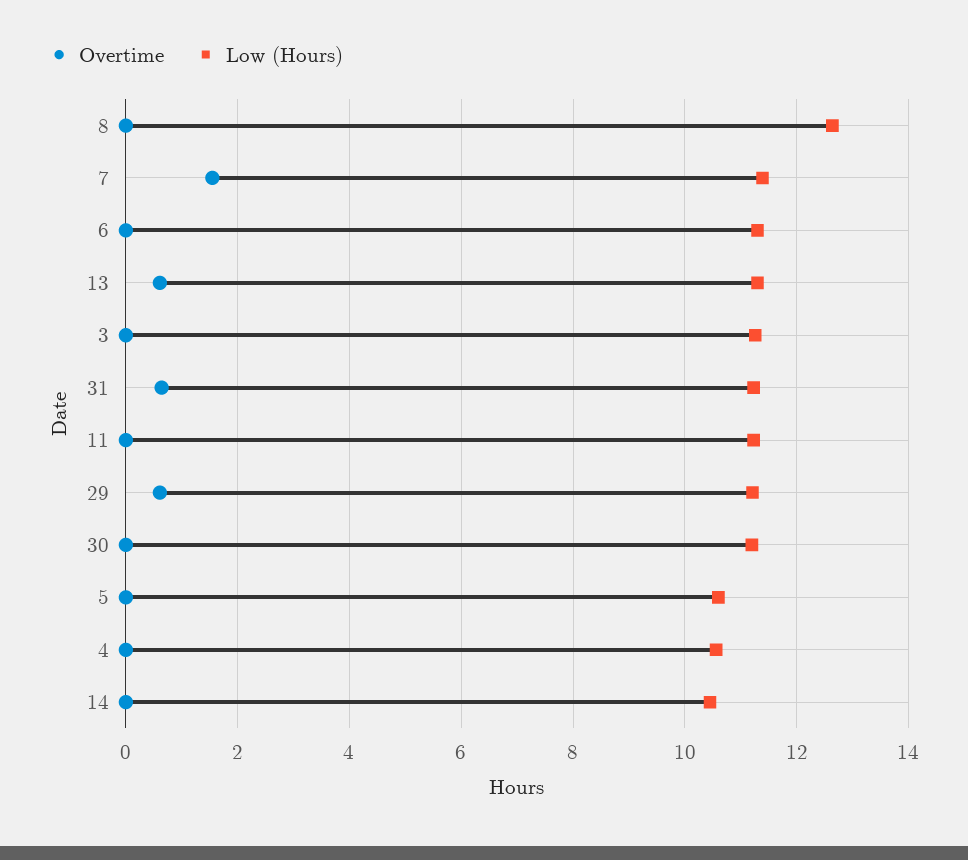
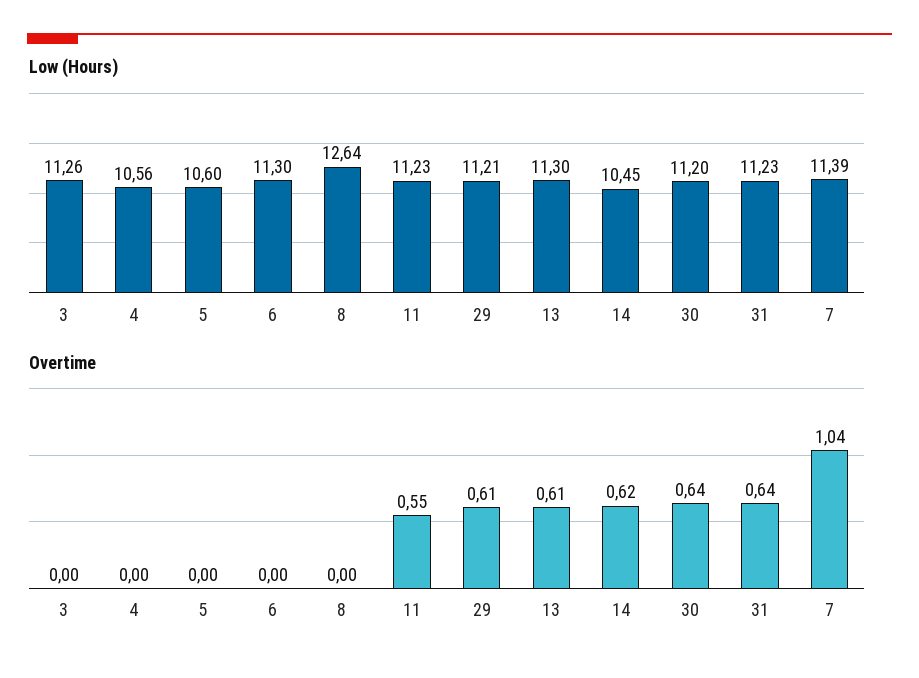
  {
    "Overtime": {
      "8": 0,
-     "7": 1.6,
+     "7": 1.04,
      "6": 0,
      "13": 0.61,
      "3": 0,
      "31": 0.64,
-     "11": 0,
+     "11": 0.55,
      "29": 0.61,
-     "30": 0,
+     "30": 0.64,
      "5": 0,
      "4": 0,
-     "14": 0
+     "14": 0.62
    },
    "Low (Hours)": {
      "8": 12.64,
      "7": 11.39,
      "6": 11.3,
      "13": 11.3,
      "3": 11.26,
      "31": 11.23,
      "11": 11.23,
      "29": 11.21,
      "30": 11.2,
      "5": 10.6,
      "4": 10.56,
      "14": 10.45
    }
  }

